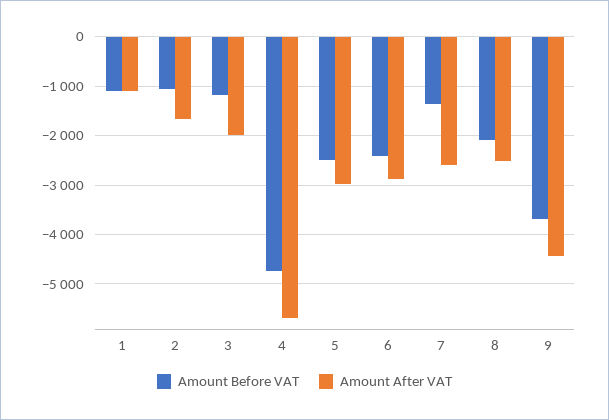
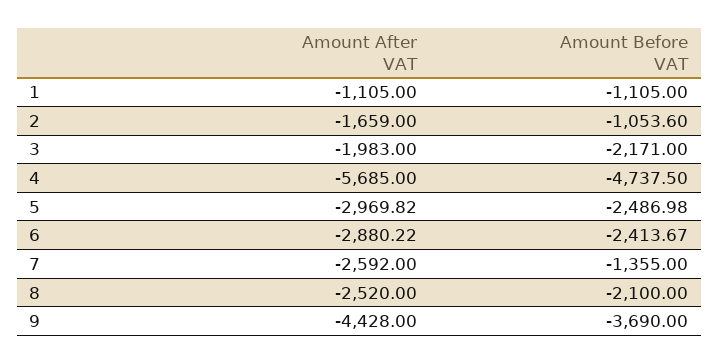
  {
    "Amount Before VAT": {
      "1": -1105,
      "2": -1053.6,
-     "3": -1200,
+     "3": -2171,
      "4": -4737.5,
      "5": -2486.98,
      "6": -2413.67,
      "7": -1355,
      "8": -2100,
      "9": -3690
    },
    "Amount After VAT": {
      "1": -1105,
      "2": -1659,
      "3": -1983,
      "4": -5685,
      "5": -2969.82,
      "6": -2880.22,
      "7": -2592,
      "8": -2520,
      "9": -4428
    }
  }

